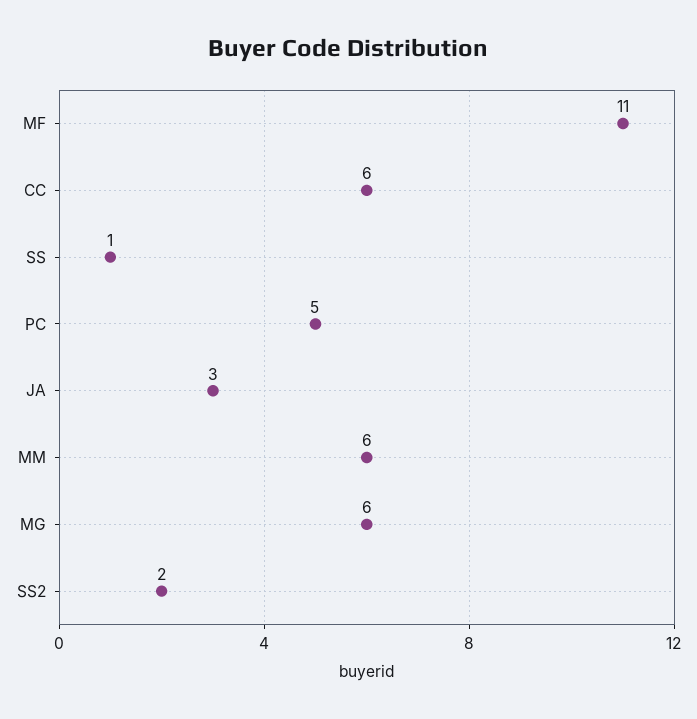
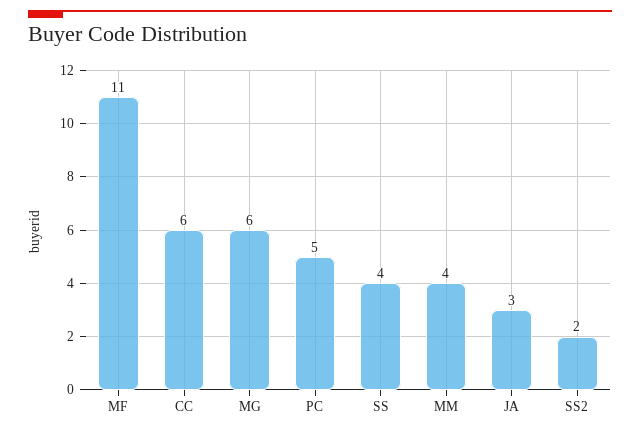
  {
    "MF": 11,
    "CC": 6,
-   "SS": 1,
+   "SS": 4,
    "PC": 5,
    "JA": 3,
-   "MM": 6,
+   "MM": 4,
    "MG": 6,
    "SS2": 2
  }

